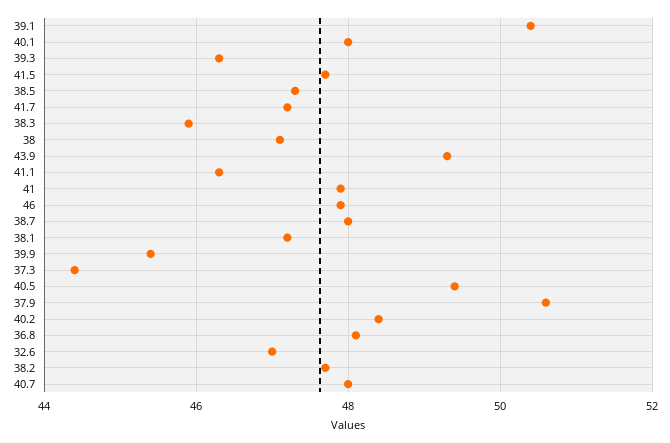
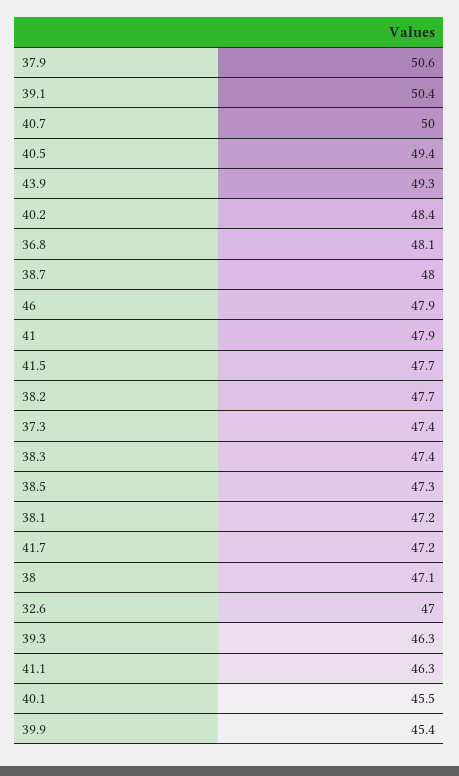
  {
    "39.1": 50.4,
-   "40.1": 48,
+   "40.1": 45.5,
    "39.3": 46.3,
    "41.5": 47.7,
    "38.5": 47.3,
    "41.7": 47.2,
-   "38.3": 46,
+   "38.3": 47.4,
    "38": 47.1,
    "43.9": 49.3,
    "41.1": 46.3,
    "41": 47.9,
    "46": 47.9,
    "38.7": 48,
    "38.1": 47.2,
    "39.9": 45.4,
-   "37.3": 44.5,
+   "37.3": 47.4,
    "40.5": 49.4,
    "37.9": 50.6,
    "40.2": 48.4,
    "36.8": 48.1,
    "32.6": 47,
    "38.2": 47.7,
-   "40.7": 48
+   "40.7": 50
  }

